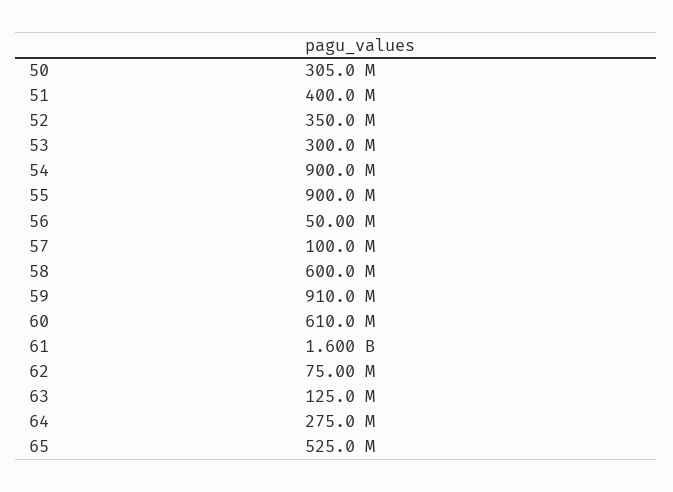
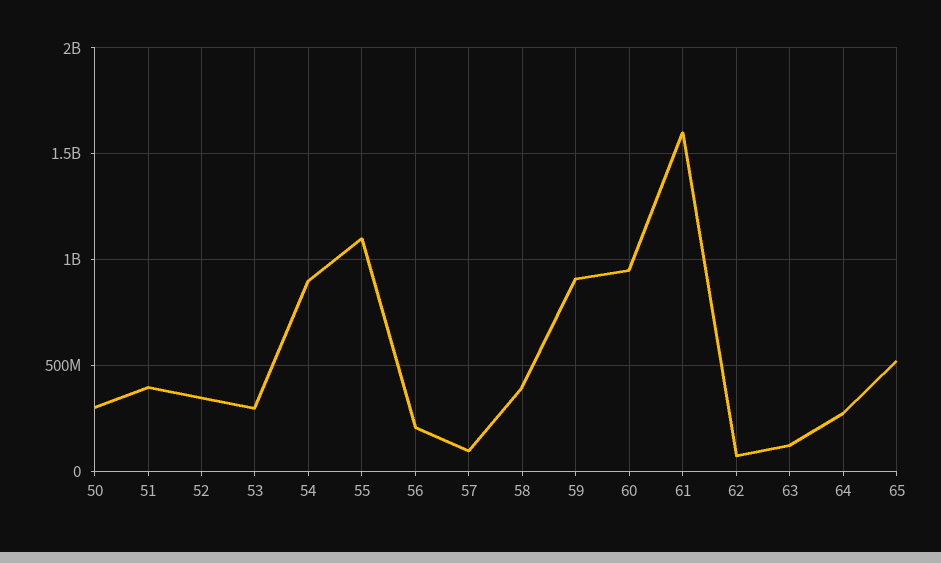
  {
    "50": 305000000,
    "51": 400000000,
    "52": 350000000,
    "53": 300000000,
    "54": 900000000,
-   "55": 900000000,
+   "55": 1100000000,
-   "56": 50000000,
+   "56": 200000000,
    "57": 100000000,
-   "58": 600000000,
+   "58": 400000000,
    "59": 910000000,
-   "60": 610000000,
+   "60": 950000000,
    "61": 1600000000,
    "62": 75000000,
    "63": 125000000,
    "64": 275000000,
    "65": 525000000
  }

